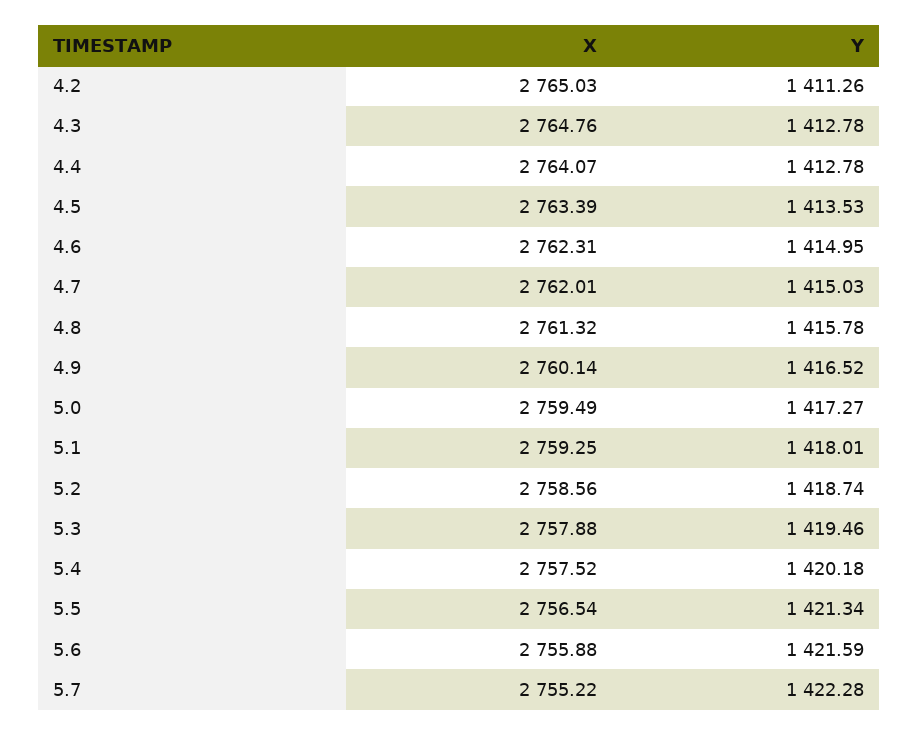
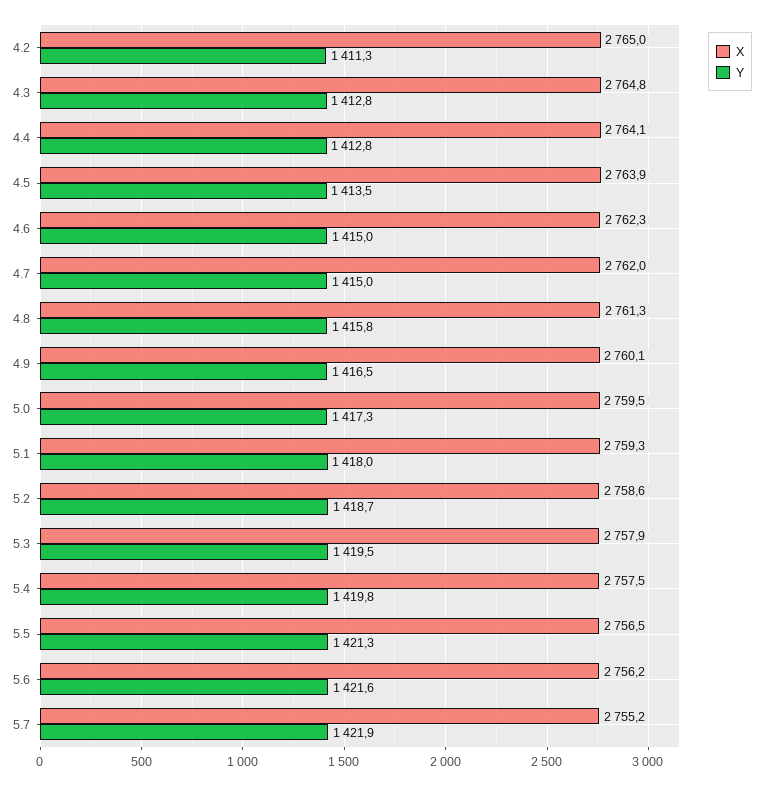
  {
    "X": {
      "4.2": 2765.03,
      "4.3": 2764.76,
      "4.4": 2764.07,
-     "4.5": 2763.39,
+     "4.5": 2763.9,
      "4.6": 2762.31,
      "4.7": 2762.01,
      "4.8": 2761.32,
      "4.9": 2760.14,
      "5.0": 2759.49,
      "5.1": 2759.25,
      "5.2": 2758.56,
      "5.3": 2757.88,
      "5.4": 2757.52,
      "5.5": 2756.54,
-     "5.6": 2755.88,
+     "5.6": 2756.2,
      "5.7": 2755.22
    },
    "Y": {
      "4.2": 1411.26,
      "4.3": 1412.78,
      "4.4": 1412.78,
      "4.5": 1413.53,
      "4.6": 1414.95,
      "4.7": 1415.03,
      "4.8": 1415.78,
      "4.9": 1416.52,
      "5.0": 1417.27,
      "5.1": 1418.01,
      "5.2": 1418.74,
      "5.3": 1419.46,
-     "5.4": 1420.18,
+     "5.4": 1419.8,
      "5.5": 1421.34,
      "5.6": 1421.59,
-     "5.7": 1422.28
+     "5.7": 1421.9
    }
  }

